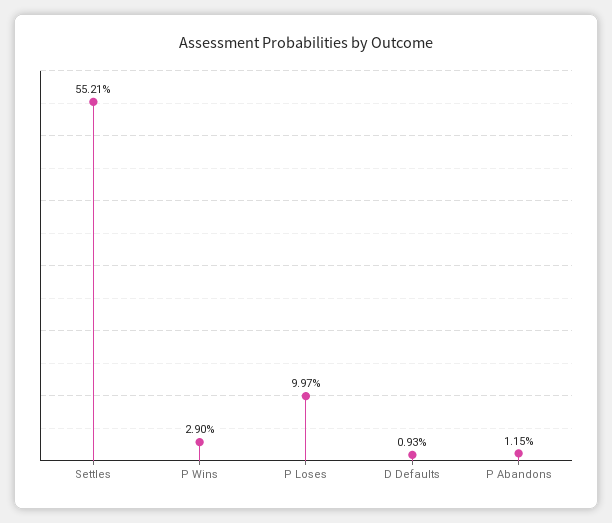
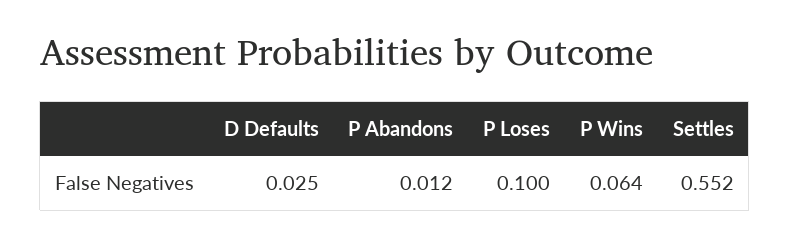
  {
    "Settles": 0.5521,
-   "P Wins": 0.029,
+   "P Wins": 0.064,
    "P Loses": 0.0997,
-   "D Defaults": 0.0093,
+   "D Defaults": 0.025,
    "P Abandons": 0.0115
  }

